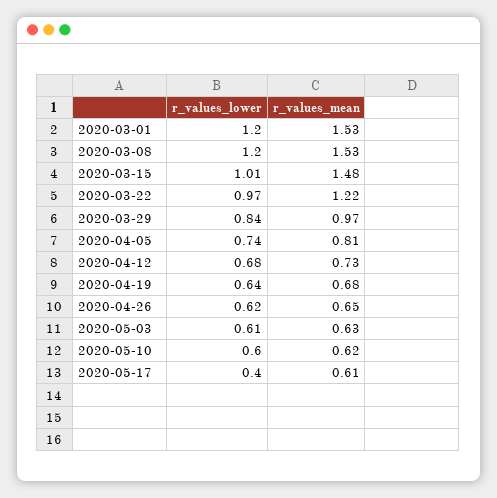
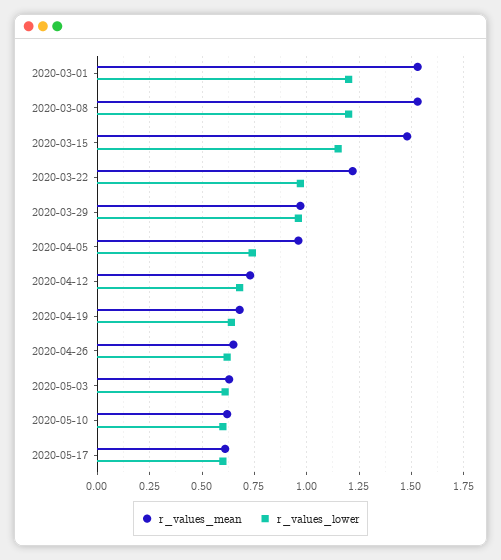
  {
    "r_values_lower": {
      "2020-03-01": 1.2,
      "2020-03-08": 1.2,
-     "2020-03-15": 1.01,
+     "2020-03-15": 1.15,
      "2020-03-22": 0.97,
-     "2020-03-29": 0.84,
+     "2020-03-29": 0.95,
      "2020-04-05": 0.74,
      "2020-04-12": 0.68,
      "2020-04-19": 0.64,
      "2020-04-26": 0.62,
      "2020-05-03": 0.61,
      "2020-05-10": 0.6,
-     "2020-05-17": 0.4
+     "2020-05-17": 0.6
    },
    "r_values_mean": {
      "2020-03-01": 1.53,
      "2020-03-08": 1.53,
      "2020-03-15": 1.48,
      "2020-03-22": 1.22,
      "2020-03-29": 0.97,
-     "2020-04-05": 0.81,
+     "2020-04-05": 0.95,
      "2020-04-12": 0.73,
      "2020-04-19": 0.68,
      "2020-04-26": 0.65,
      "2020-05-03": 0.63,
      "2020-05-10": 0.62,
      "2020-05-17": 0.61
    }
  }

